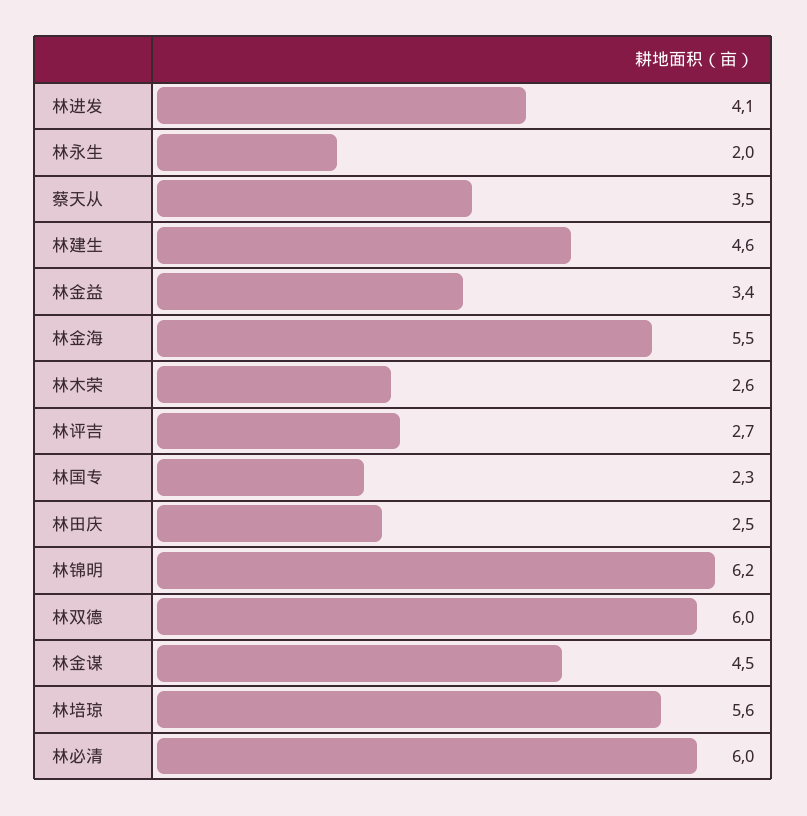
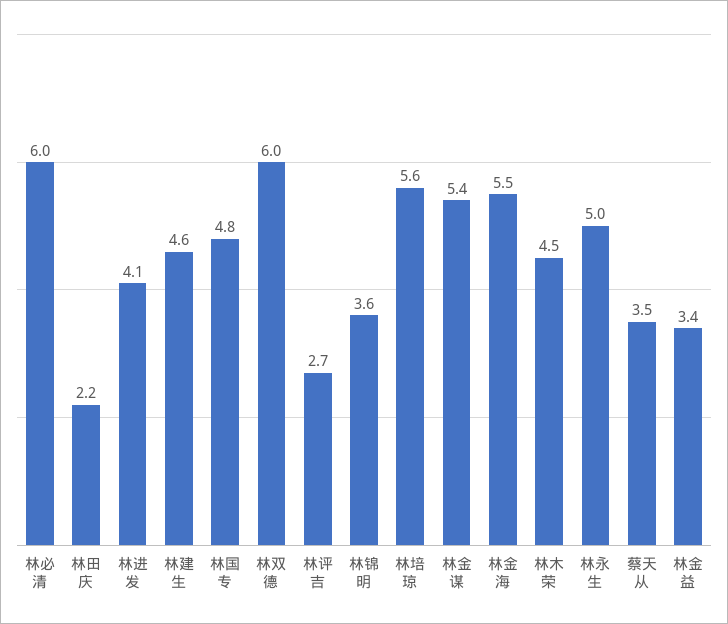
  {
    "林进发": 4.1,
-   "林永生": 2,
+   "林永生": 5,
    "蔡天从": 3.5,
    "林建生": 4.6,
    "林金益": 3.4,
    "林金海": 5.5,
-   "林木荣": 2.6,
+   "林木荣": 4.5,
    "林评吉": 2.7,
-   "林国专": 2.3,
+   "林国专": 4.8,
-   "林田庆": 2.5,
+   "林田庆": 2.2,
-   "林锦明": 6.2,
+   "林锦明": 3.6,
    "林双德": 6,
-   "林金谋": 4.5,
+   "林金谋": 5.4,
    "林培琼": 5.6,
    "林必清": 6
  }

